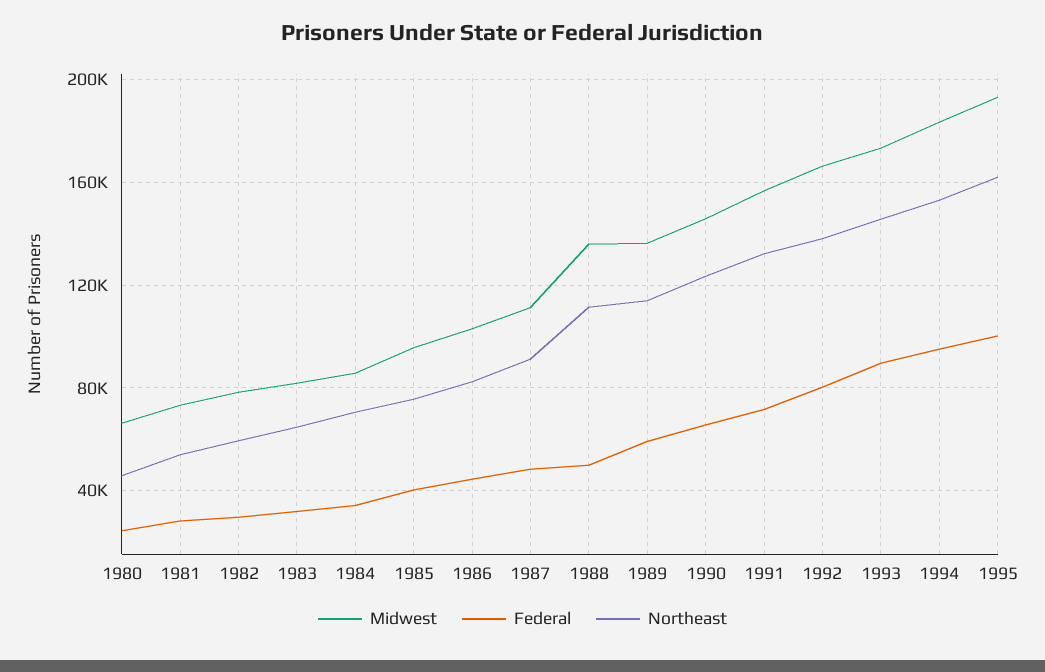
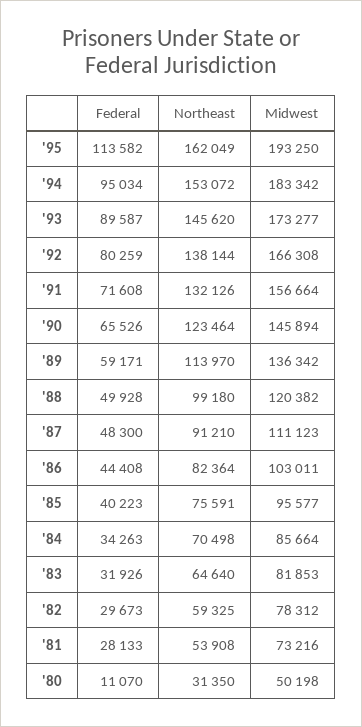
  {
    "Midwest": {
-     "1980": 65000,
+     "1980": 50198,
      "1981": 73216,
      "1982": 78312,
      "1983": 81853,
      "1984": 85664,
      "1985": 95577,
      "1986": 103011,
      "1987": 111123,
-     "1988": 135000,
+     "1988": 120382,
      "1989": 136342,
      "1990": 145894,
      "1991": 156664,
      "1992": 166308,
      "1993": 173277,
      "1994": 183342,
      "1995": 193250
    },
    "Federal": {
-     "1980": 25000,
+     "1980": 11070,
      "1981": 28133,
      "1982": 29673,
      "1983": 31926,
      "1984": 34263,
      "1985": 40223,
      "1986": 44408,
      "1987": 48300,
      "1988": 49928,
      "1989": 59171,
      "1990": 65526,
      "1991": 71608,
      "1992": 80259,
      "1993": 89587,
      "1994": 95034,
-     "1995": 100000
+     "1995": 113582
    },
    "Northeast": {
-     "1980": 45000,
+     "1980": 31350,
      "1981": 53908,
      "1982": 59325,
      "1983": 64640,
      "1984": 70498,
      "1985": 75591,
      "1986": 82364,
      "1987": 91210,
-     "1988": 110000,
+     "1988": 99180,
      "1989": 113970,
      "1990": 123464,
      "1991": 132126,
      "1992": 138144,
      "1993": 145620,
      "1994": 153072,
      "1995": 162049
    }
  }

